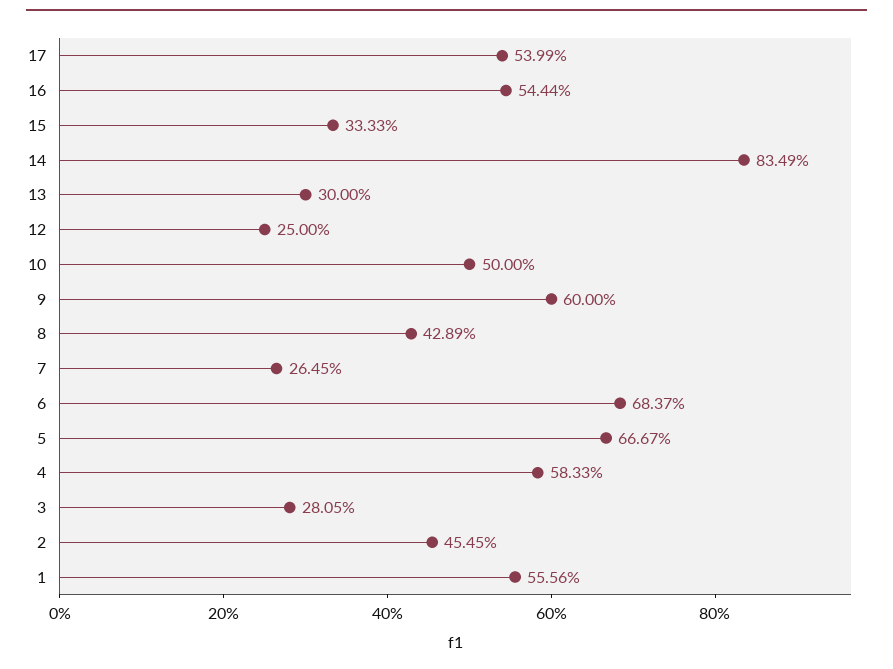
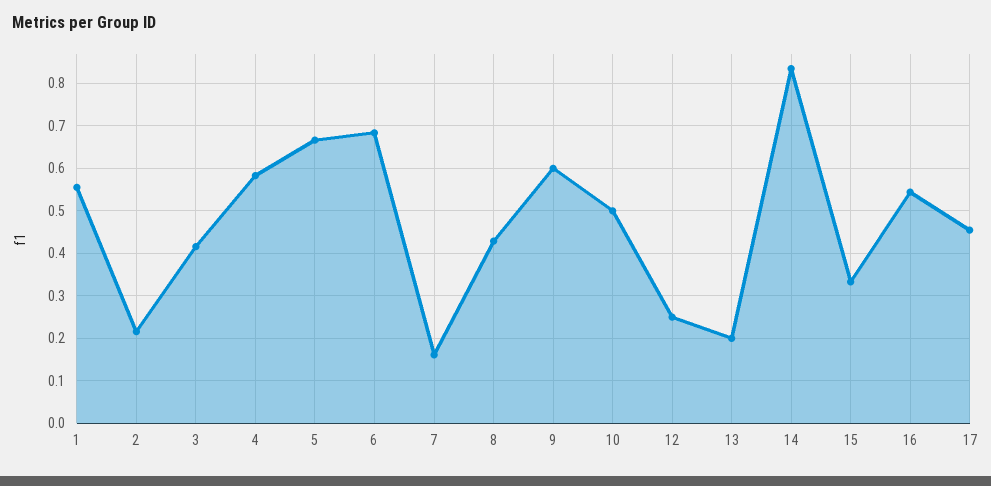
  {
-   "17": 0.5399,
+   "17": 0.46,
    "16": 0.5444,
    "15": 0.3333,
    "14": 0.8349,
-   "13": 0.3,
+   "13": 0.2,
    "12": 0.25,
    "10": 0.5,
    "9": 0.6,
    "8": 0.4289,
-   "7": 0.2645,
+   "7": 0.16,
    "6": 0.6837,
    "5": 0.6667,
    "4": 0.5833,
-   "3": 0.2805,
+   "3": 0.42,
-   "2": 0.4545,
+   "2": 0.22,
    "1": 0.5556
  }

